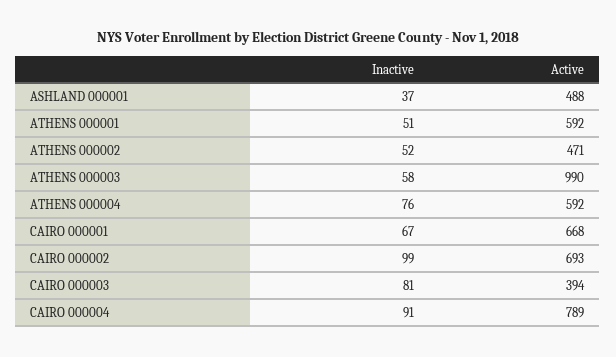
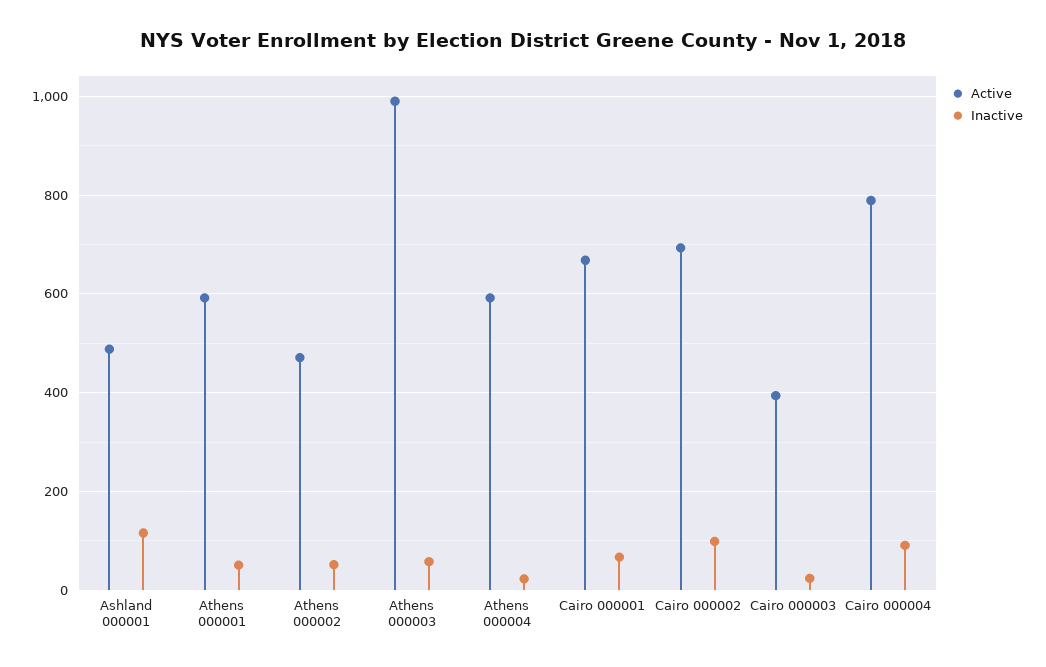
  {
    "Inactive": {
-     "ASHLAND 000001": 37,
+     "ASHLAND 000001": 120,
      "ATHENS 000001": 51,
      "ATHENS 000002": 52,
      "ATHENS 000003": 58,
-     "ATHENS 000004": 76,
+     "ATHENS 000004": 20,
      "CAIRO 000001": 67,
      "CAIRO 000002": 99,
-     "CAIRO 000003": 81,
+     "CAIRO 000003": 20,
      "CAIRO 000004": 91
    },
    "Active": {
      "ASHLAND 000001": 488,
      "ATHENS 000001": 592,
      "ATHENS 000002": 471,
      "ATHENS 000003": 990,
      "ATHENS 000004": 592,
      "CAIRO 000001": 668,
      "CAIRO 000002": 693,
      "CAIRO 000003": 394,
      "CAIRO 000004": 789
    }
  }

